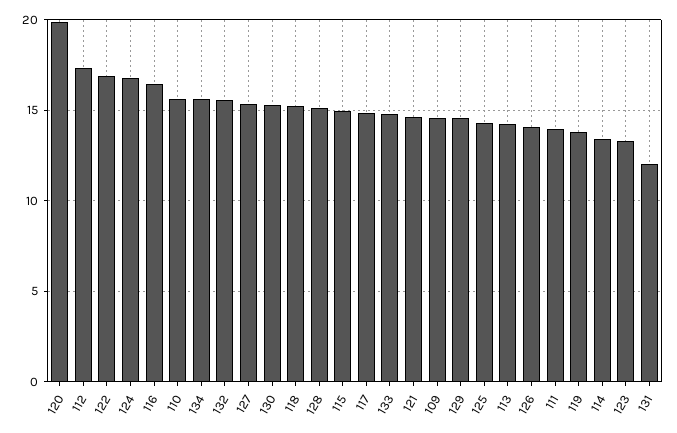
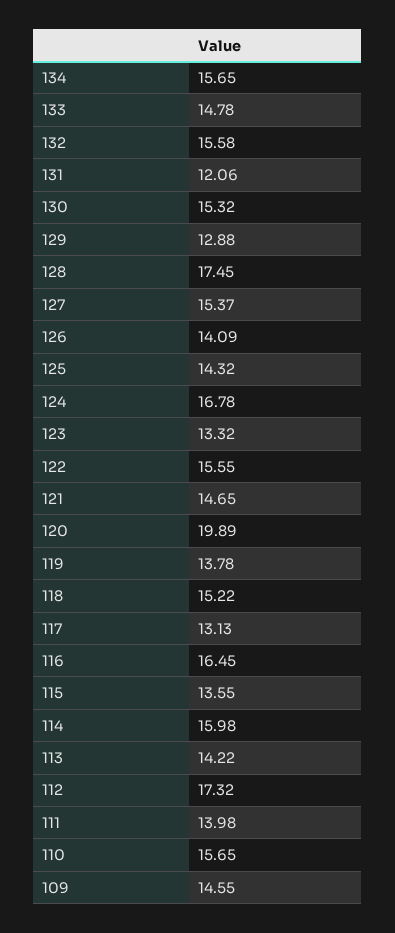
  {
    "120": 19.89,
    "112": 17.32,
-   "122": 17,
+   "122": 15.55,
    "124": 16.78,
    "116": 16.45,
    "110": 15.65,
    "134": 15.65,
    "132": 15.58,
    "127": 15.37,
    "130": 15.32,
    "118": 15.22,
-   "128": 15,
+   "128": 17.45,
-   "115": 15,
+   "115": 13.55,
-   "117": 15,
+   "117": 13.13,
    "133": 14.78,
    "121": 14.65,
    "109": 14.55,
-   "129": 14.5,
+   "129": 12.88,
    "125": 14.32,
    "113": 14.22,
    "126": 14.09,
    "111": 13.98,
    "119": 13.78,
-   "114": 13.5,
+   "114": 15.98,
    "123": 13.32,
    "131": 12.06
  }

